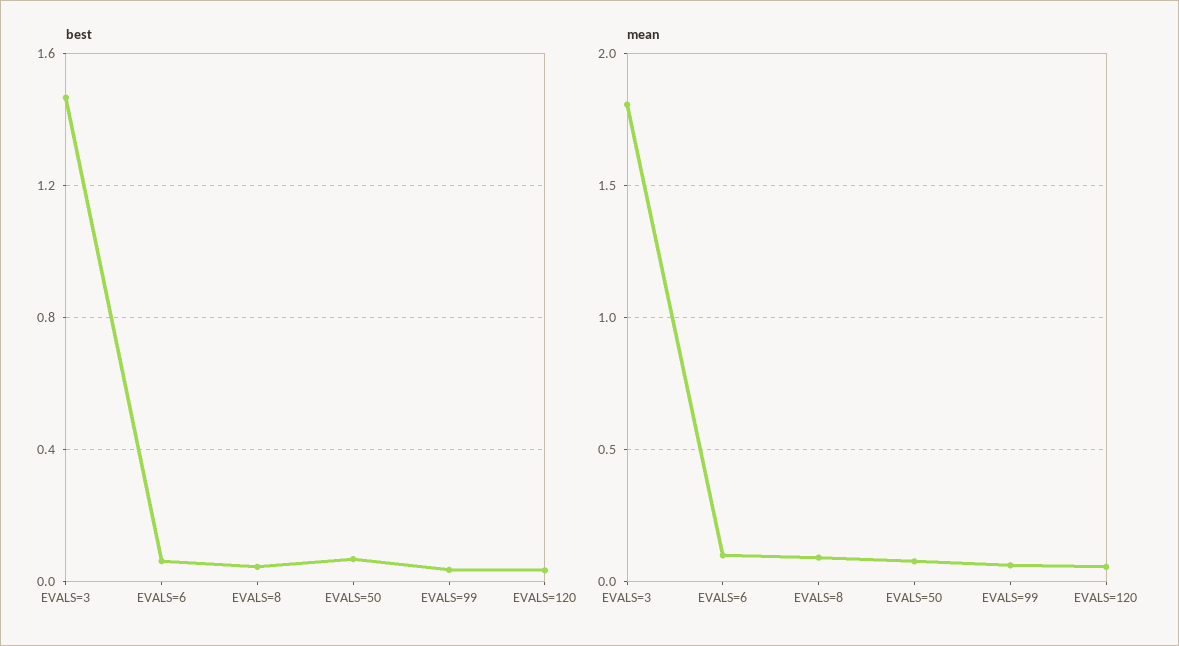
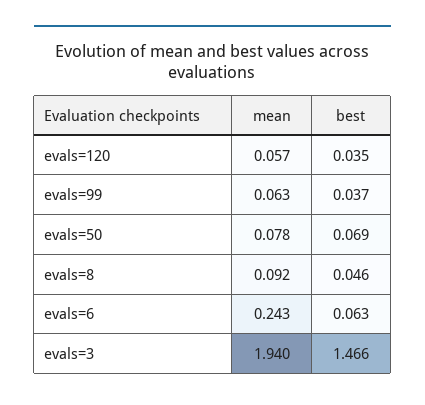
  {
    "best": {
      "EVALS=3": 1.466,
      "EVALS=6": 0.063,
      "EVALS=8": 0.046,
      "EVALS=50": 0.069,
      "EVALS=99": 0.037,
      "EVALS=120": 0.035
    },
    "mean": {
-     "EVALS=3": 1.8,
+     "EVALS=3": 1.94,
-     "EVALS=6": 0.1,
+     "EVALS=6": 0.243,
      "EVALS=8": 0.092,
      "EVALS=50": 0.078,
      "EVALS=99": 0.063,
      "EVALS=120": 0.057
    }
  }

